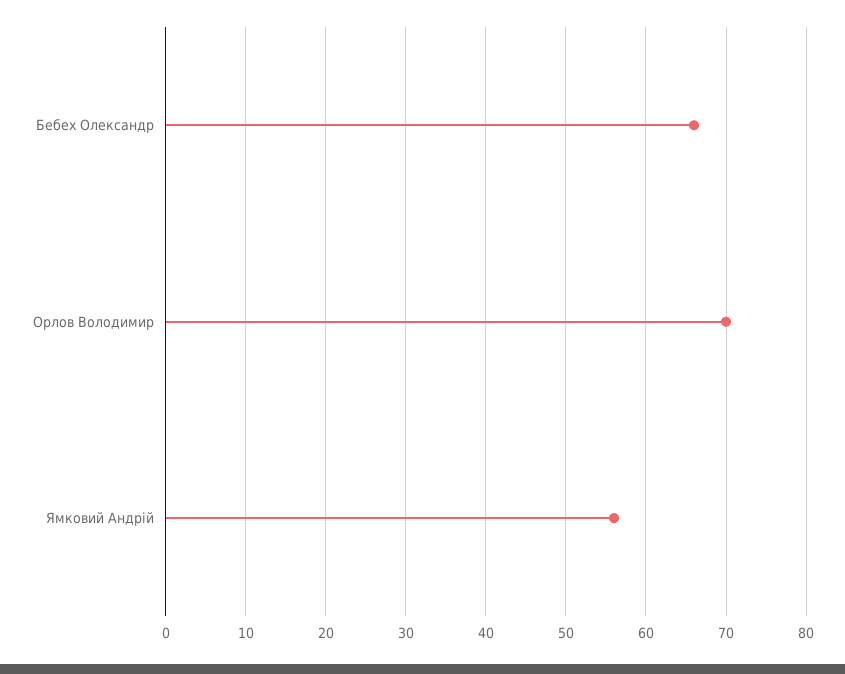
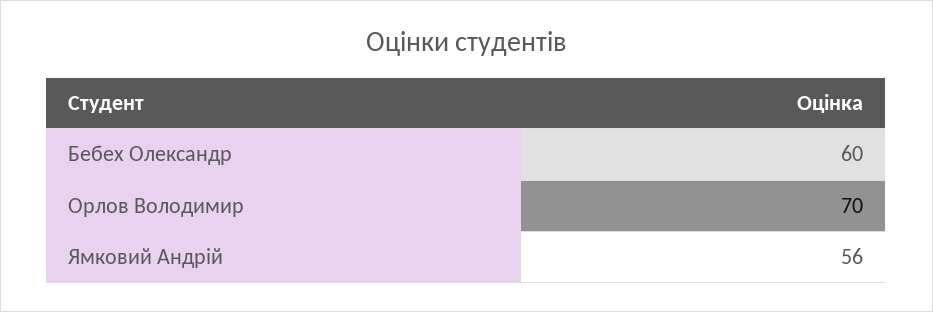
  {
-   "Бебех Олександр": 66,
+   "Бебех Олександр": 60,
    "Орлов Володимир": 70,
    "Ямковий Андрій": 56
  }

